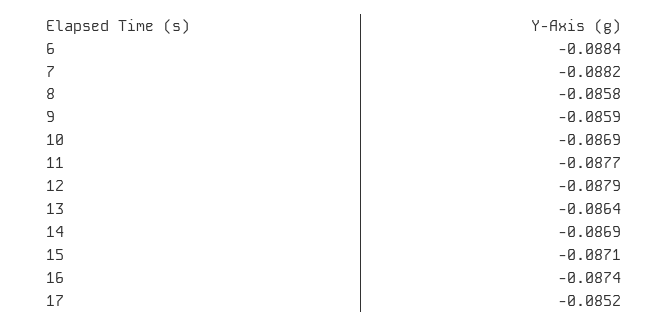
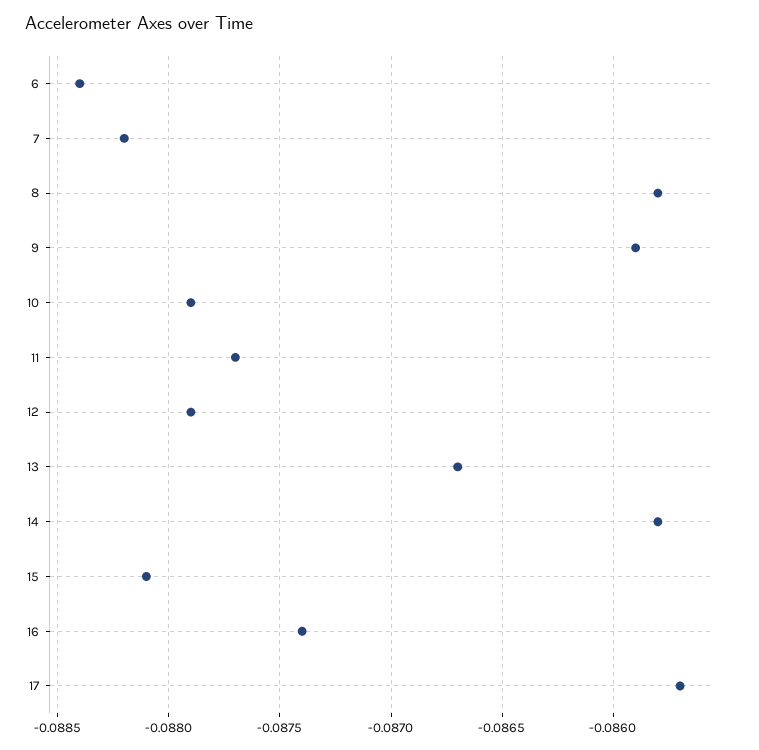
  {
    "6": -0.0884,
    "7": -0.0882,
    "8": -0.0858,
    "9": -0.0859,
-   "10": -0.0869,
+   "10": -0.0879,
    "11": -0.0877,
    "12": -0.0879,
-   "13": -0.0864,
+   "13": -0.0867,
-   "14": -0.0869,
+   "14": -0.0858,
-   "15": -0.0871,
+   "15": -0.0881,
    "16": -0.0874,
-   "17": -0.0852
+   "17": -0.0857
  }

